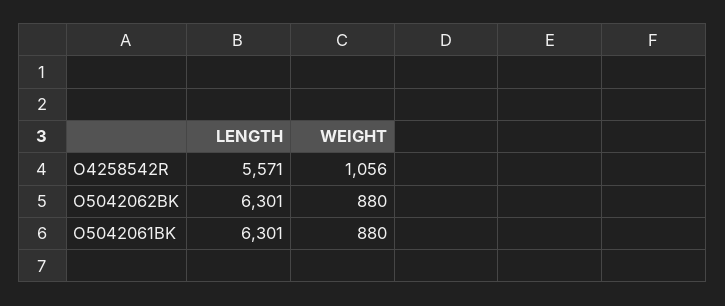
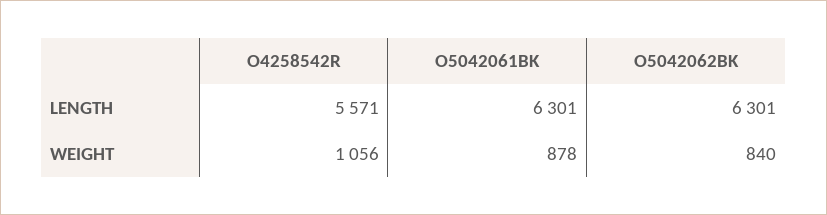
  {
    "LENGTH": {
      "O4258542R": 5571,
      "O5042062BK": 6301,
      "O5042061BK": 6301
    },
    "WEIGHT": {
      "O4258542R": 1056,
-     "O5042062BK": 880,
+     "O5042062BK": 840,
-     "O5042061BK": 880
+     "O5042061BK": 878
    }
  }

